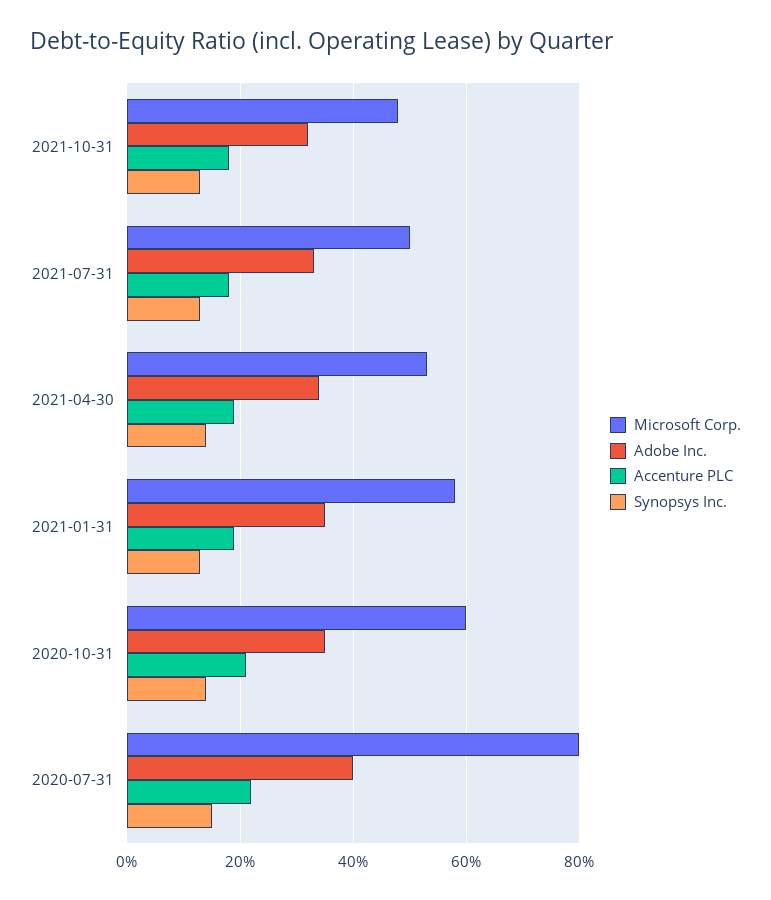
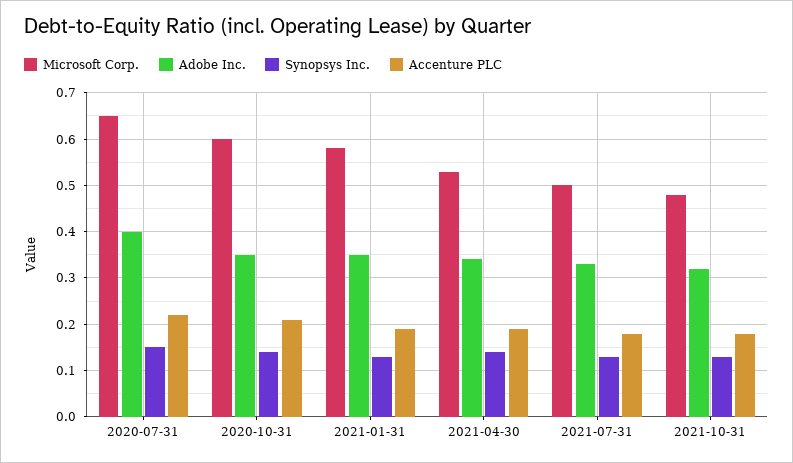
  {
    "Microsoft Corp.": {
      "2021-10-31": 0.5,
      "2021-07-31": 0.5,
      "2021-04-30": 0.55,
      "2021-01-31": 0.6,
      "2020-10-31": 0.6,
-     "2020-07-31": 0.8
+     "2020-07-31": 0.65
    },
    "Adobe Inc.": {
      "2021-10-31": 0.3,
      "2021-07-31": 0.35,
      "2021-04-30": 0.35,
      "2021-01-31": 0.35,
      "2020-10-31": 0.35,
      "2020-07-31": 0.4
    },
    "Accenture PLC": {
      "2021-10-31": 0.2,
      "2021-07-31": 0.2,
      "2021-04-30": 0.2,
      "2021-01-31": 0.2,
      "2020-10-31": 0.2,
      "2020-07-31": 0.2
    },
    "Synopsys Inc.": {
      "2021-10-31": 0.15,
      "2021-07-31": 0.15,
      "2021-04-30": 0.15,
      "2021-01-31": 0.15,
      "2020-10-31": 0.15,
      "2020-07-31": 0.15
    }
  }

